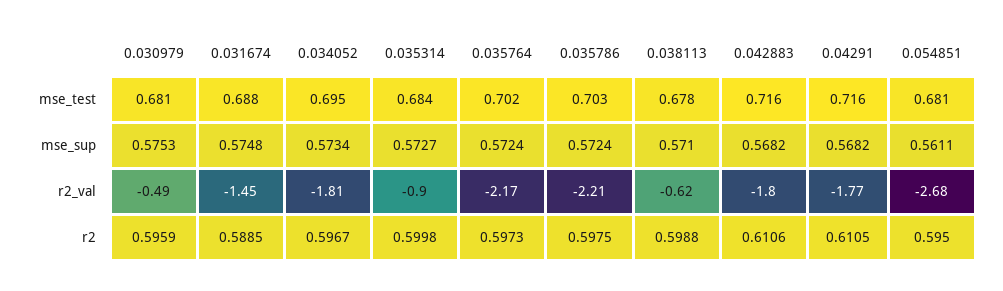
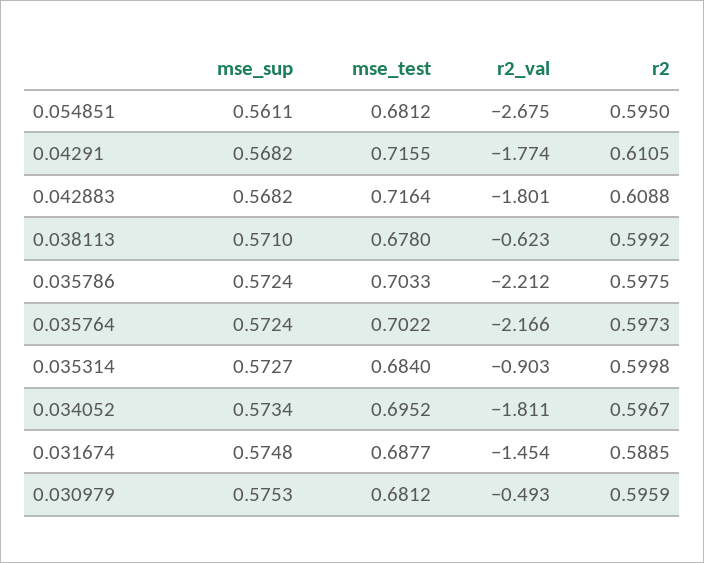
  {
    "0.030979": {
      "mse_test": 0.6812,
      "mse_sup": 0.5753,
      "r2_val": -0.493,
      "r2": 0.5959
    },
    "0.031674": {
      "mse_test": 0.6877,
      "mse_sup": 0.5748,
      "r2_val": -1.454,
      "r2": 0.5885
    },
    "0.034052": {
      "mse_test": 0.6952,
      "mse_sup": 0.5734,
      "r2_val": -1.811,
      "r2": 0.5967
    },
    "0.035314": {
      "mse_test": 0.684,
      "mse_sup": 0.5727,
      "r2_val": -0.903,
      "r2": 0.5998
    },
    "0.035764": {
      "mse_test": 0.7022,
      "mse_sup": 0.5724,
      "r2_val": -2.166,
      "r2": 0.5973
    },
    "0.035786": {
      "mse_test": 0.7033,
      "mse_sup": 0.5724,
      "r2_val": -2.212,
      "r2": 0.5975
    },
    "0.038113": {
      "mse_test": 0.678,
      "mse_sup": 0.571,
      "r2_val": -0.623,
-     "r2": 0.5988
+     "r2": 0.5992
    },
    "0.042883": {
      "mse_test": 0.7164,
      "mse_sup": 0.5682,
      "r2_val": -1.801,
-     "r2": 0.6106
+     "r2": 0.6088
    },
    "0.04291": {
      "mse_test": 0.7155,
      "mse_sup": 0.5682,
      "r2_val": -1.774,
      "r2": 0.6105
    },
    "0.054851": {
      "mse_test": 0.6812,
      "mse_sup": 0.5611,
      "r2_val": -2.675,
      "r2": 0.595
    }
  }

